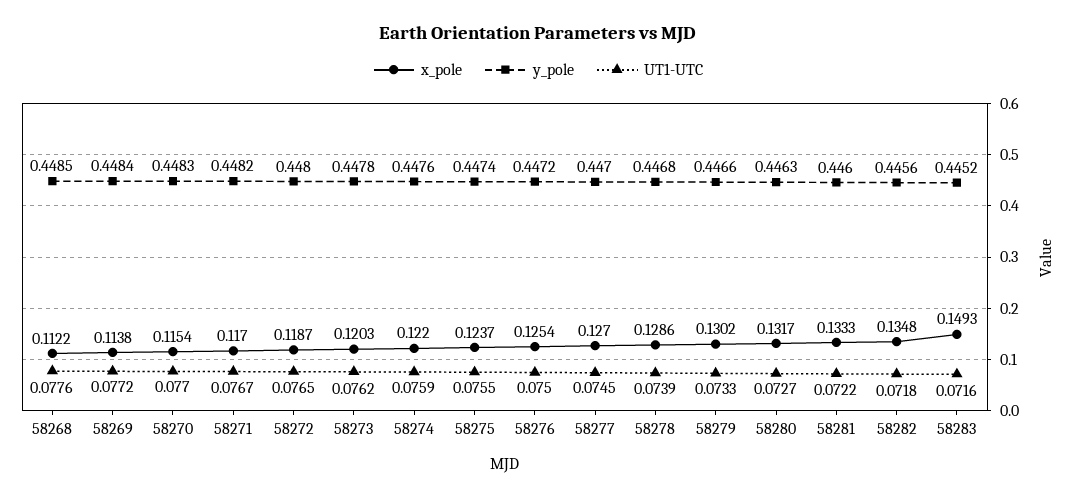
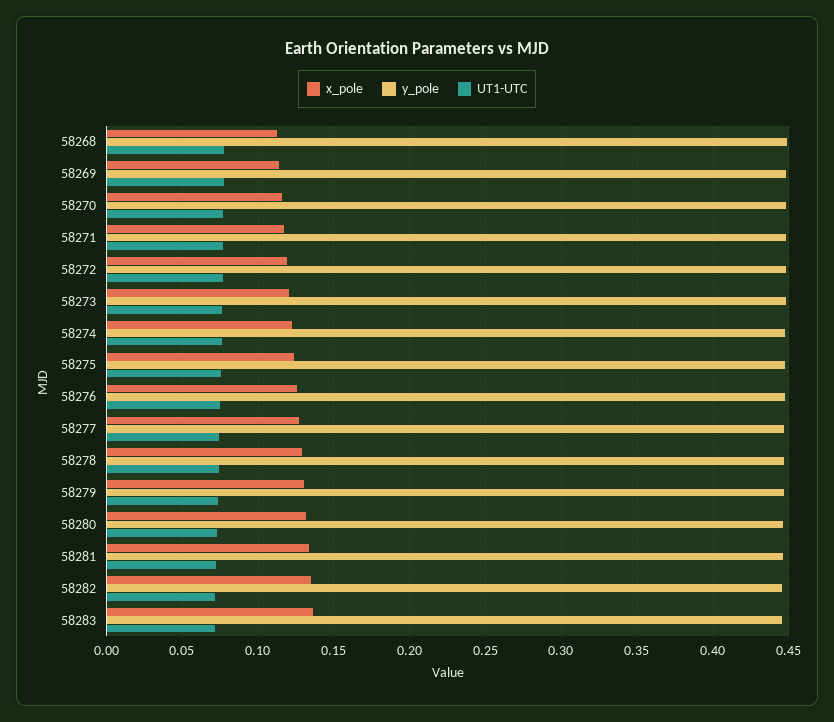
  {
    "x_pole": {
      "58268": 0.1122,
      "58269": 0.1138,
      "58270": 0.1154,
      "58271": 0.117,
      "58272": 0.1187,
      "58273": 0.1203,
      "58274": 0.122,
      "58275": 0.1237,
      "58276": 0.1254,
      "58277": 0.127,
      "58278": 0.1286,
      "58279": 0.1302,
      "58280": 0.1317,
      "58281": 0.1333,
      "58282": 0.1348,
-     "58283": 0.1493
+     "58283": 0.135
    },
    "y_pole": {
      "58268": 0.4485,
      "58269": 0.4484,
      "58270": 0.4483,
      "58271": 0.4482,
      "58272": 0.448,
      "58273": 0.4478,
      "58274": 0.4476,
      "58275": 0.4474,
      "58276": 0.4472,
      "58277": 0.447,
      "58278": 0.4468,
      "58279": 0.4466,
      "58280": 0.4463,
      "58281": 0.446,
      "58282": 0.4456,
      "58283": 0.4452
    },
    "UT1-UTC": {
      "58268": 0.0776,
      "58269": 0.0772,
      "58270": 0.077,
      "58271": 0.0767,
      "58272": 0.0765,
      "58273": 0.0762,
      "58274": 0.0759,
      "58275": 0.0755,
      "58276": 0.075,
      "58277": 0.0745,
      "58278": 0.0739,
      "58279": 0.0733,
      "58280": 0.0727,
      "58281": 0.0722,
      "58282": 0.0718,
      "58283": 0.0716
    }
  }

